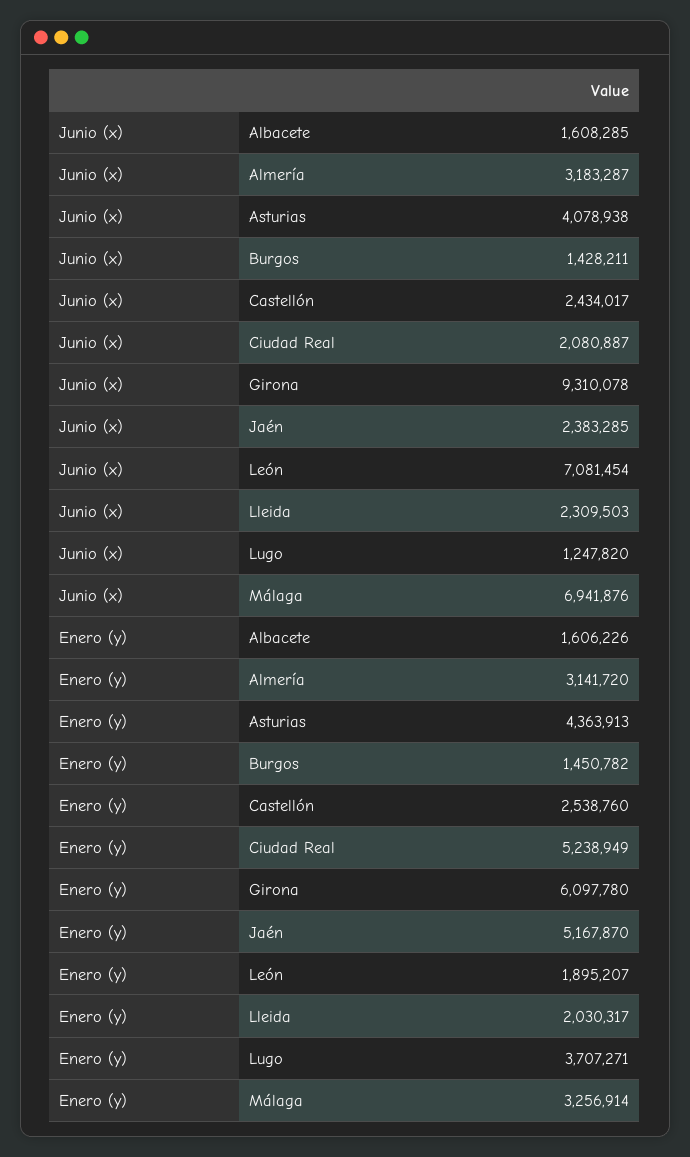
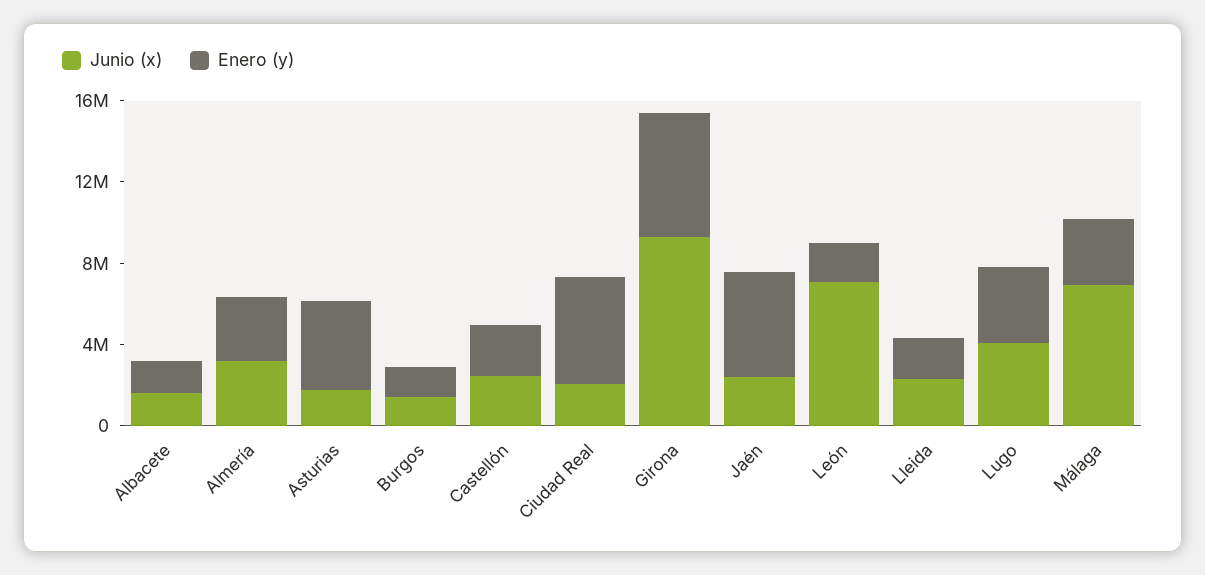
  {
    "Junio (x)": {
      "Albacete": 1608285,
      "Almería": 3183287,
-     "Asturias": 4078938,
+     "Asturias": 2000000,
      "Burgos": 1428211,
      "Castellón": 2434017,
      "Ciudad Real": 2080887,
      "Girona": 9310078,
      "Jaén": 2383285,
      "León": 7081454,
      "Lleida": 2309503,
-     "Lugo": 1247820,
+     "Lugo": 4000000,
      "Málaga": 6941876
    },
    "Enero (y)": {
      "Albacete": 1606226,
      "Almería": 3141720,
      "Asturias": 4363913,
      "Burgos": 1450782,
      "Castellón": 2538760,
      "Ciudad Real": 5238949,
      "Girona": 6097780,
      "Jaén": 5167870,
      "León": 1895207,
      "Lleida": 2030317,
      "Lugo": 3707271,
      "Málaga": 3256914
    }
  }

